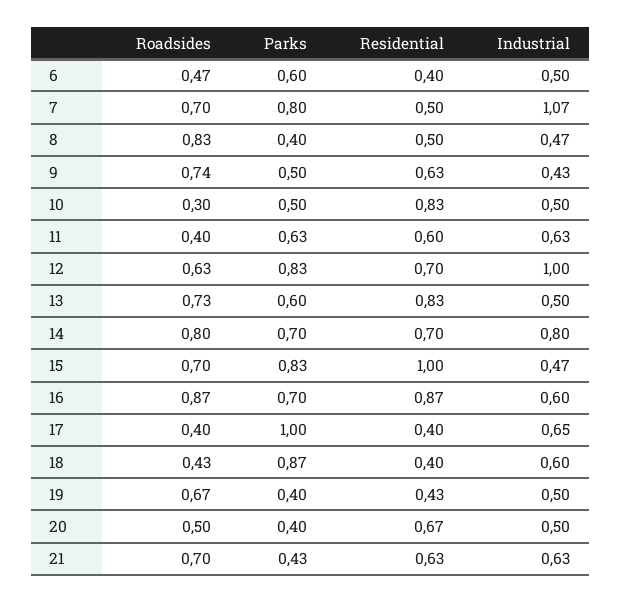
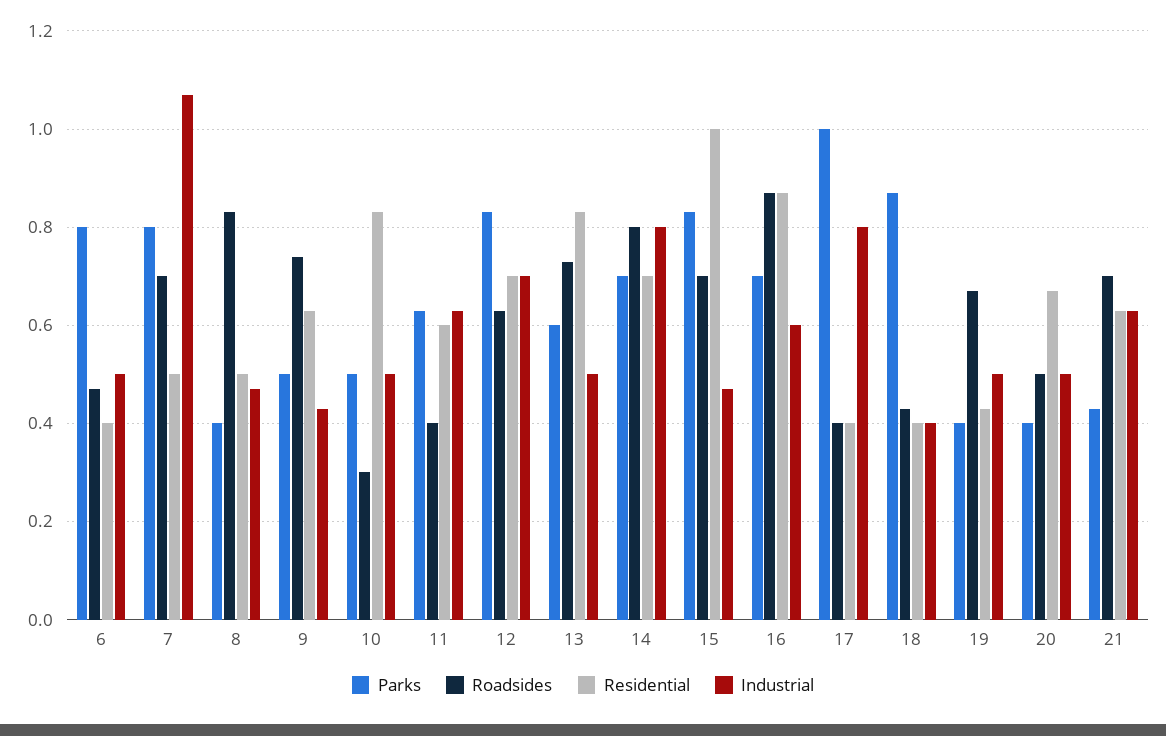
  {
    "Roadsides": {
      "6": 0.47,
      "7": 0.7,
      "8": 0.83,
      "9": 0.74,
      "10": 0.3,
      "11": 0.4,
      "12": 0.63,
      "13": 0.73,
      "14": 0.8,
      "15": 0.7,
      "16": 0.87,
      "17": 0.4,
      "18": 0.43,
      "19": 0.67,
      "20": 0.5,
      "21": 0.7
    },
    "Parks": {
-     "6": 0.6,
+     "6": 0.8,
      "7": 0.8,
      "8": 0.4,
      "9": 0.5,
      "10": 0.5,
      "11": 0.63,
      "12": 0.83,
      "13": 0.6,
      "14": 0.7,
      "15": 0.83,
      "16": 0.7,
      "17": 1,
      "18": 0.87,
      "19": 0.4,
      "20": 0.4,
      "21": 0.43
    },
    "Residential": {
      "6": 0.4,
      "7": 0.5,
      "8": 0.5,
      "9": 0.63,
      "10": 0.83,
      "11": 0.6,
      "12": 0.7,
      "13": 0.83,
      "14": 0.7,
      "15": 1,
      "16": 0.87,
      "17": 0.4,
      "18": 0.4,
      "19": 0.43,
      "20": 0.67,
      "21": 0.63
    },
    "Industrial": {
      "6": 0.5,
      "7": 1.07,
      "8": 0.47,
      "9": 0.43,
      "10": 0.5,
      "11": 0.63,
-     "12": 1,
+     "12": 0.7,
      "13": 0.5,
      "14": 0.8,
      "15": 0.47,
      "16": 0.6,
-     "17": 0.65,
+     "17": 0.8,
-     "18": 0.6,
+     "18": 0.4,
      "19": 0.5,
      "20": 0.5,
      "21": 0.63
    }
  }

